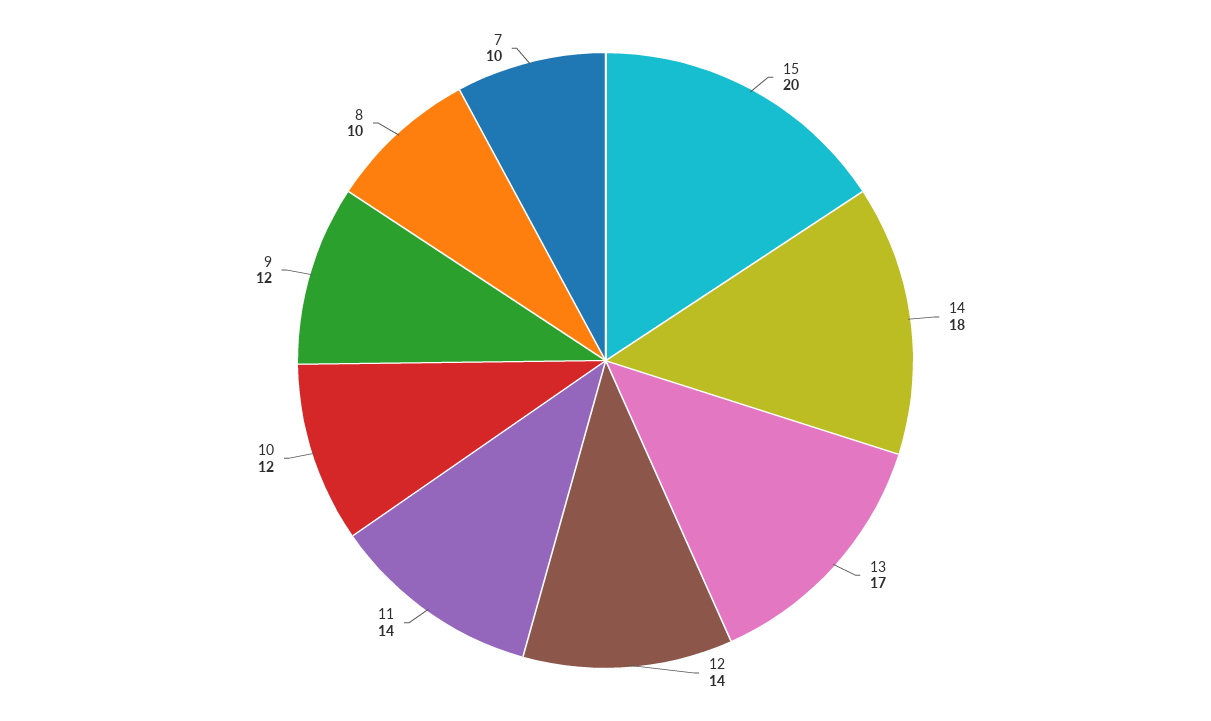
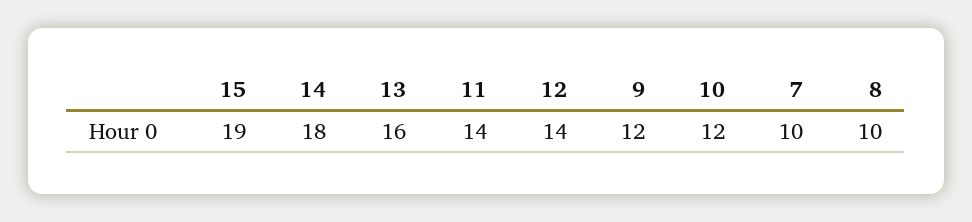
  {
-   "15": 20,
+   "15": 19,
    "14": 18,
-   "13": 17,
+   "13": 16,
    "12": 14,
    "11": 14,
    "10": 12,
    "9": 12,
    "8": 10,
    "7": 10
  }

